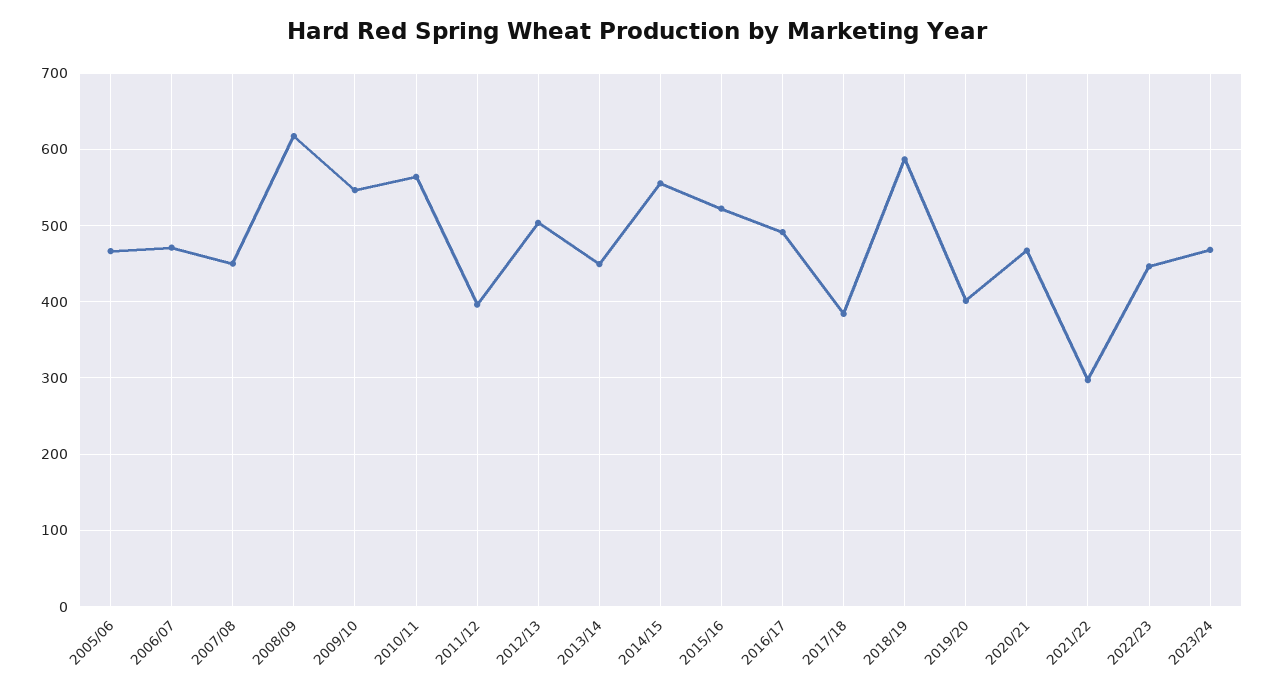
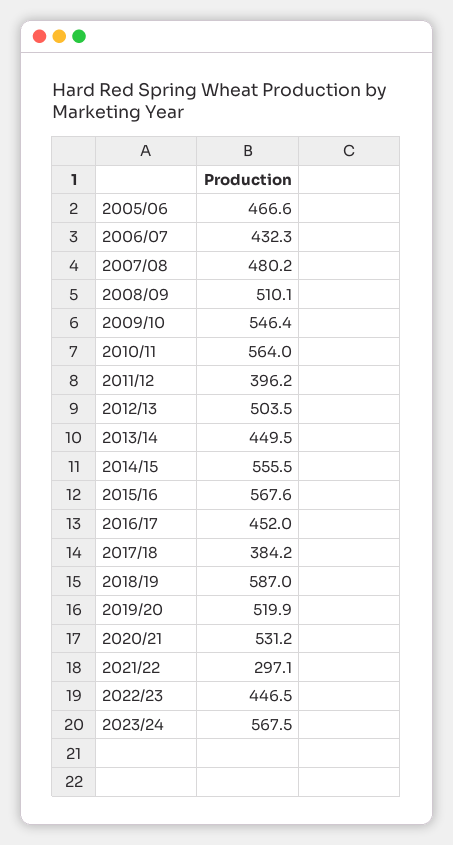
  {
    "2005/06": 466.6,
-   "2006/07": 470,
+   "2006/07": 432.3,
-   "2007/08": 450,
+   "2007/08": 480.2,
-   "2008/09": 620,
+   "2008/09": 510.1,
    "2009/10": 546.4,
    "2010/11": 564,
    "2011/12": 396.2,
    "2012/13": 503.5,
    "2013/14": 449.5,
    "2014/15": 555.5,
-   "2015/16": 520,
+   "2015/16": 567.6,
-   "2016/17": 490,
+   "2016/17": 452,
    "2017/18": 384.2,
    "2018/19": 587,
-   "2019/20": 400,
+   "2019/20": 519.9,
-   "2020/21": 470,
+   "2020/21": 531.2,
    "2021/22": 297.1,
    "2022/23": 446.5,
-   "2023/24": 470
+   "2023/24": 567.5
  }

